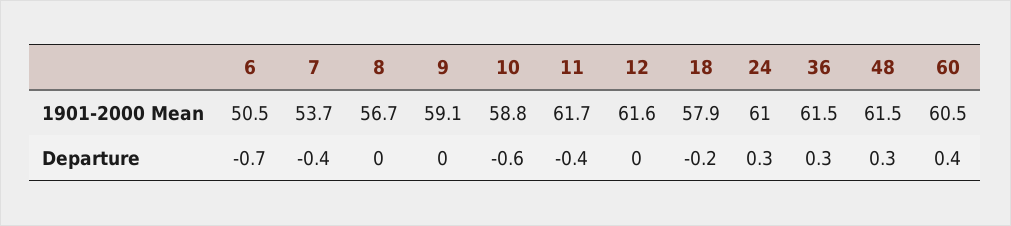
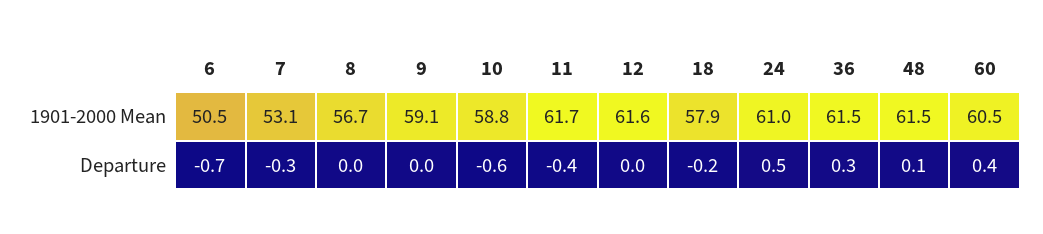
  {
    "6": {
      "1901-2000 Mean": 50.5,
      "Departure": -0.7
    },
    "7": {
-     "1901-2000 Mean": 53.7,
+     "1901-2000 Mean": 53.1,
-     "Departure": -0.4
+     "Departure": -0.3
    },
    "8": {
      "1901-2000 Mean": 56.7,
      "Departure": 0
    },
    "9": {
      "1901-2000 Mean": 59.1,
      "Departure": 0
    },
    "10": {
      "1901-2000 Mean": 58.8,
      "Departure": -0.6
    },
    "11": {
      "1901-2000 Mean": 61.7,
      "Departure": -0.4
    },
    "12": {
      "1901-2000 Mean": 61.6,
      "Departure": 0
    },
    "18": {
      "1901-2000 Mean": 57.9,
      "Departure": -0.2
    },
    "24": {
      "1901-2000 Mean": 61,
-     "Departure": 0.3
+     "Departure": 0.5
    },
    "36": {
      "1901-2000 Mean": 61.5,
      "Departure": 0.3
    },
    "48": {
      "1901-2000 Mean": 61.5,
-     "Departure": 0.3
+     "Departure": 0.1
    },
    "60": {
      "1901-2000 Mean": 60.5,
      "Departure": 0.4
    }
  }

